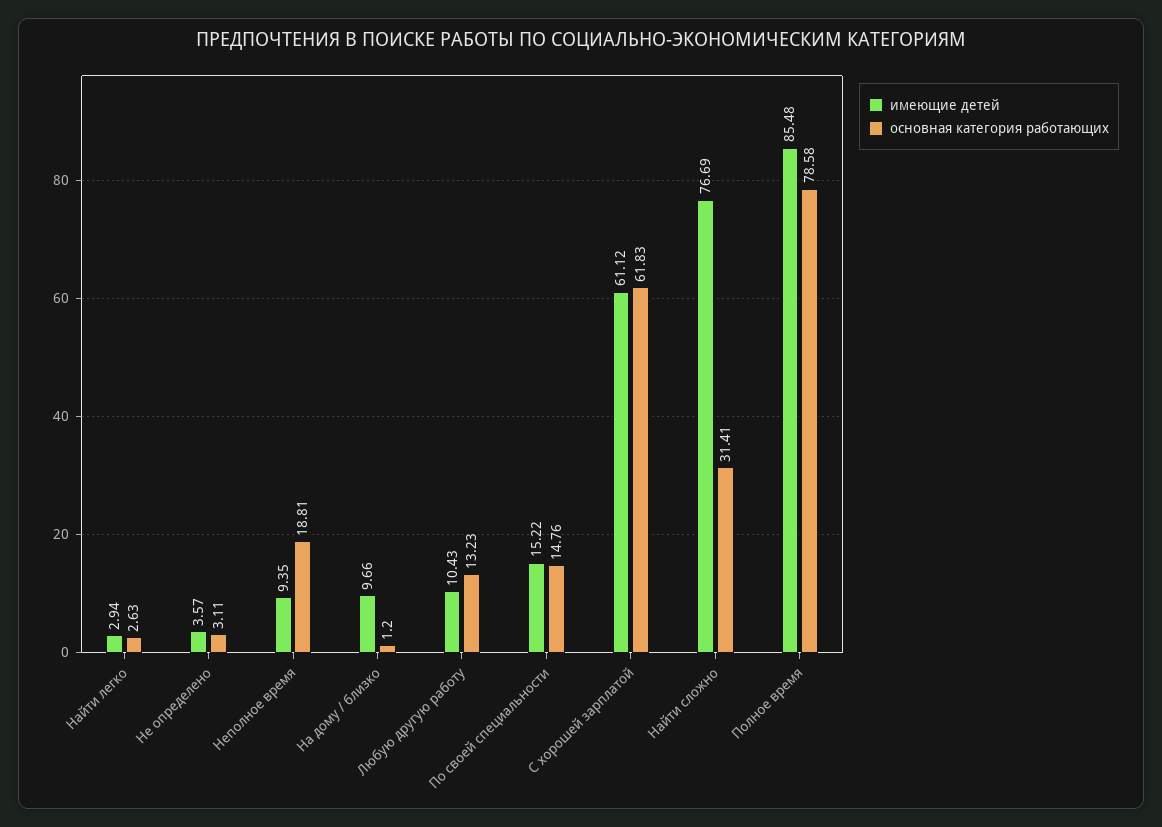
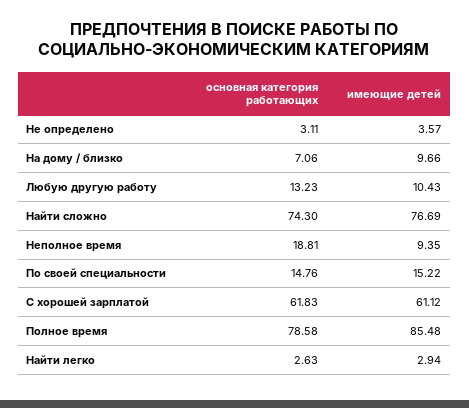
  {
    "имеющие детей": {
      "Найти легко": 2.94,
      "Не определено": 3.57,
      "Неполное время": 9.35,
      "На дому / близко": 9.66,
      "Любую другую работу": 10.43,
      "По своей специальности": 15.22,
      "С хорошей зарплатой": 61.12,
      "Найти сложно": 76.69,
      "Полное время": 85.48
    },
    "основная категория работающих": {
      "Найти легко": 2.63,
      "Не определено": 3.11,
      "Неполное время": 18.81,
-     "На дому / близко": 1.2,
+     "На дому / близко": 7.06,
      "Любую другую работу": 13.23,
      "По своей специальности": 14.76,
      "С хорошей зарплатой": 61.83,
-     "Найти сложно": 31.41,
+     "Найти сложно": 74.3,
      "Полное время": 78.58
    }
  }

